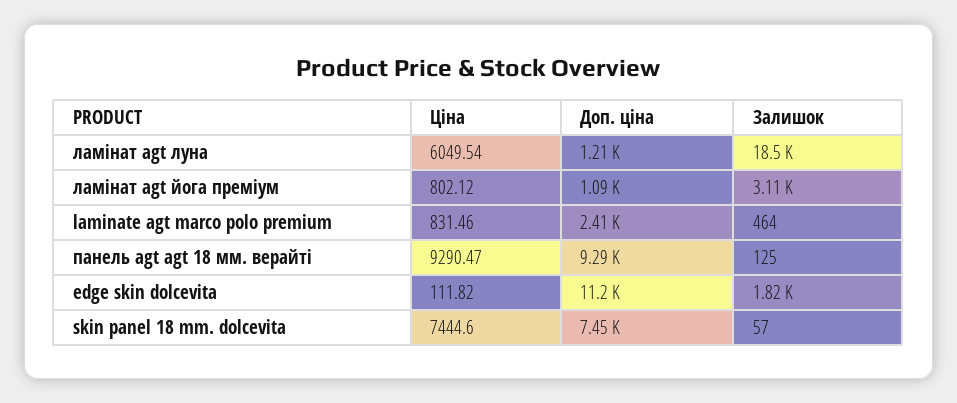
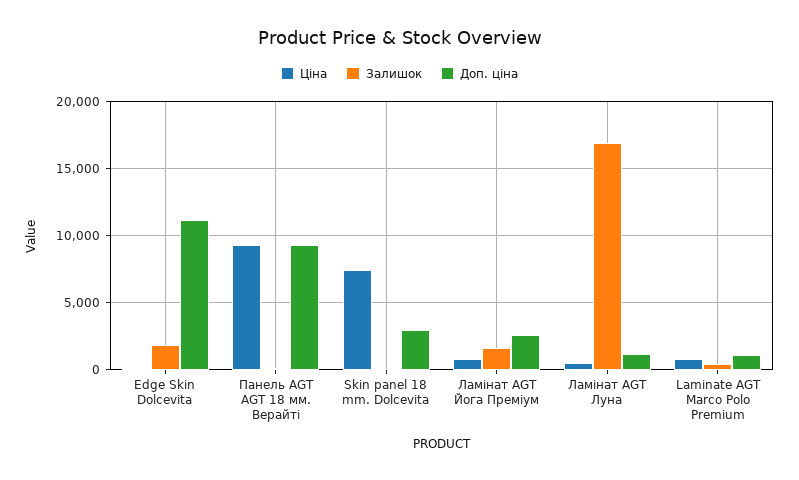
  {
    "Ціна": {
-     "ламінат agt луна": 6049.54,
+     "ламінат agt луна": 500,
      "ламінат agt йога преміум": 802.12,
      "laminate agt marco polo premium": 831.46,
      "панель agt agt 18 мм. верайті": 9290.47,
      "edge skin dolcevita": 111.82,
      "skin panel 18 mm. dolcevita": 7444.6
    },
    "Доп. ціна": {
      "ламінат agt луна": 1210,
-     "ламінат agt йога преміум": 1090,
+     "ламінат agt йога преміум": 2500,
-     "laminate agt marco polo premium": 2410,
+     "laminate agt marco polo premium": 1000,
      "панель agt agt 18 мм. верайті": 9290,
      "edge skin dolcevita": 11200,
-     "skin panel 18 mm. dolcevita": 7450
+     "skin panel 18 mm. dolcevita": 3000
    },
    "Залишок": {
-     "ламінат agt луна": 18500,
+     "ламінат agt луна": 17000,
-     "ламінат agt йога преміум": 3110,
+     "ламінат agt йога преміум": 1500,
      "laminate agt marco polo premium": 464,
      "панель agt agt 18 мм. верайті": 125,
      "edge skin dolcevita": 1820,
      "skin panel 18 mm. dolcevita": 57
    }
  }

